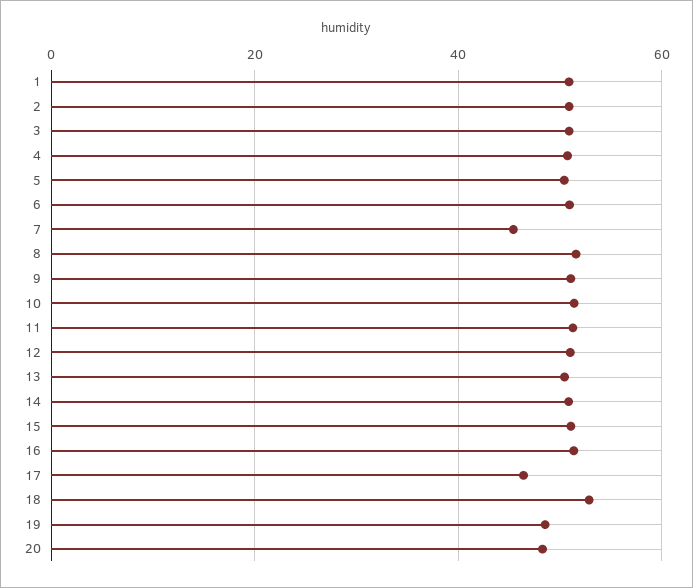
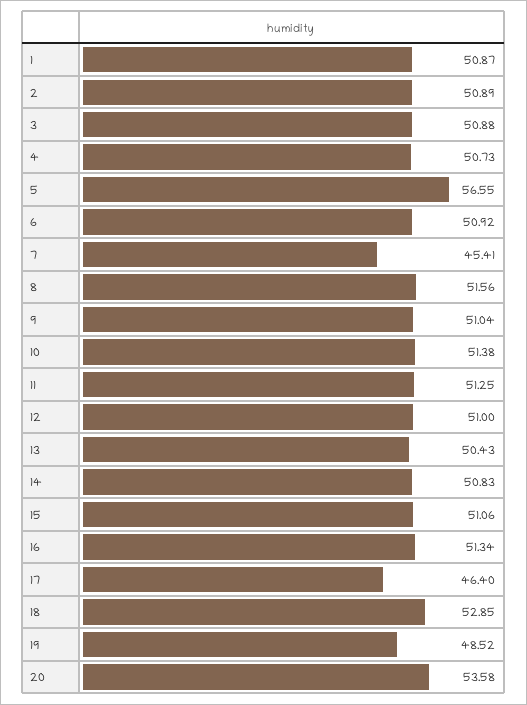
  {
    "1": 50.87,
    "2": 50.89,
    "3": 50.88,
    "4": 50.73,
-   "5": 50,
+   "5": 56.55,
    "6": 50.92,
    "7": 45.41,
    "8": 51.56,
    "9": 51.04,
    "10": 51.38,
    "11": 51.25,
    "12": 51,
    "13": 50.43,
    "14": 50.83,
    "15": 51.06,
    "16": 51.34,
    "17": 46.4,
    "18": 52.85,
    "19": 48.52,
-   "20": 48
+   "20": 53.58
  }

